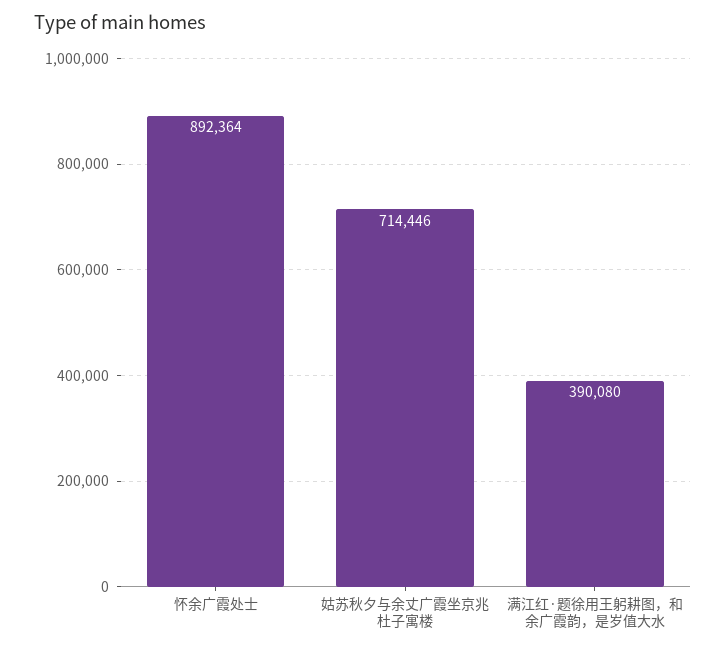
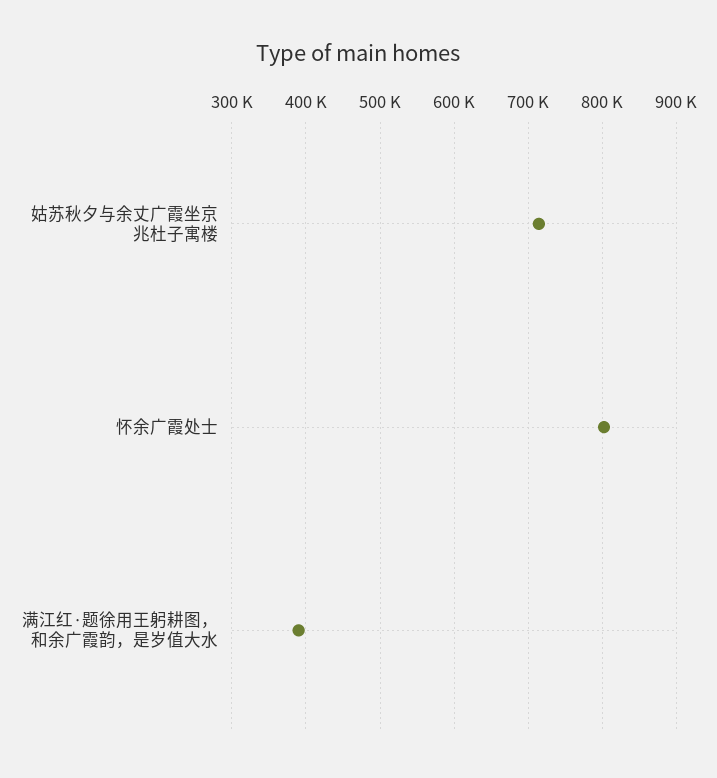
  {
-   "怀余广霞处士": 892364,
+   "怀余广霞处士": 800000,
    "姑苏秋夕与余丈广霞坐京兆杜子寓楼": 714446,
    "满江红·题徐用王躬耕图，和余广霞韵，是岁值大水": 390080
  }

